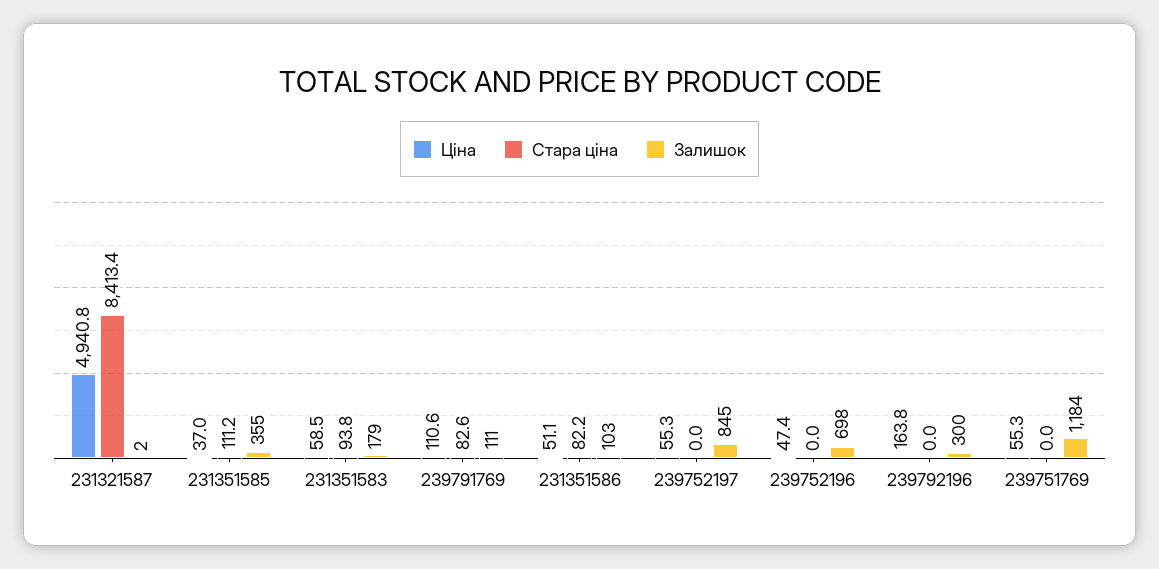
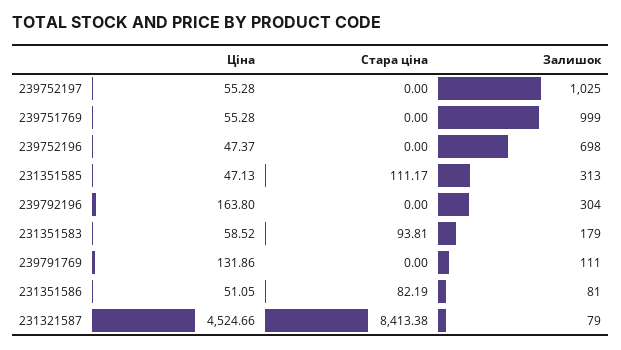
  {
    "Ціна": {
-     "231321587": 4940.8,
+     "231321587": 4524.66,
-     "231351585": 37,
+     "231351585": 47.13,
      "231351583": 58.52,
-     "239791769": 110.6,
+     "239791769": 131.86,
      "231351586": 51.05,
      "239752197": 55.28,
      "239752196": 47.37,
      "239792196": 163.8,
      "239751769": 55.28
    },
    "Стара ціна": {
      "231321587": 8413.38,
      "231351585": 111.17,
      "231351583": 93.81,
-     "239791769": 82.6,
+     "239791769": 0,
      "231351586": 82.19,
      "239752197": 0,
      "239752196": 0,
      "239792196": 0,
      "239751769": 0
    },
    "Залишок": {
-     "231321587": 2,
+     "231321587": 79,
-     "231351585": 355,
+     "231351585": 313,
      "231351583": 179,
      "239791769": 111,
-     "231351586": 103,
+     "231351586": 81,
-     "239752197": 845,
+     "239752197": 1025,
      "239752196": 698,
-     "239792196": 300,
+     "239792196": 304,
-     "239751769": 1184
+     "239751769": 999
    }
  }

